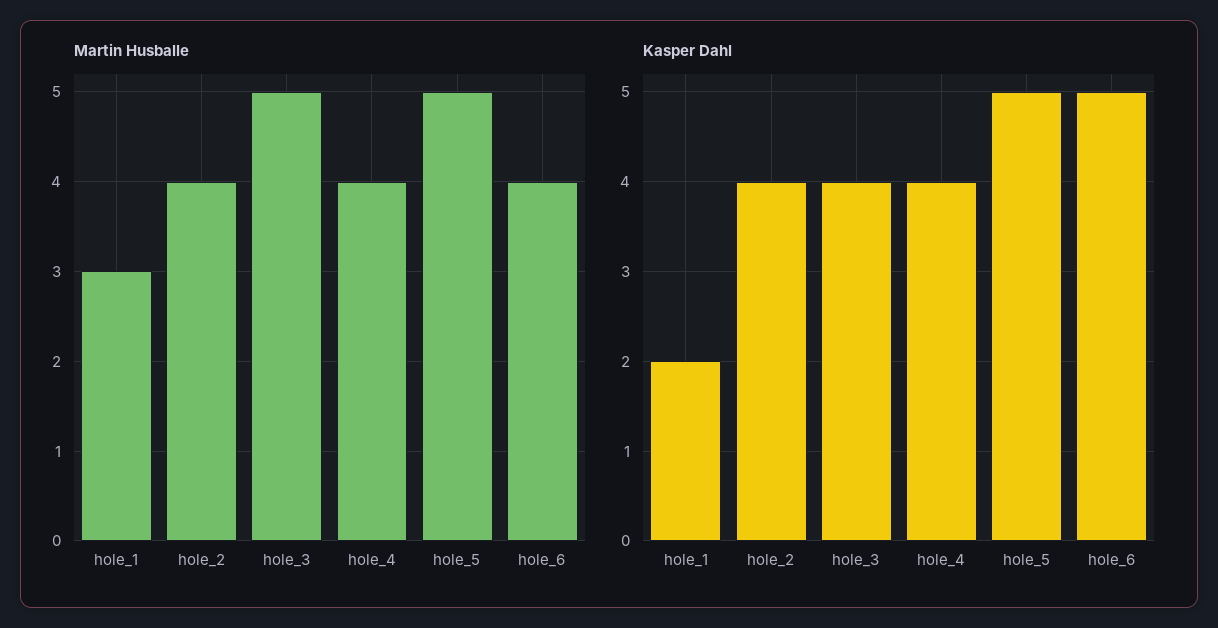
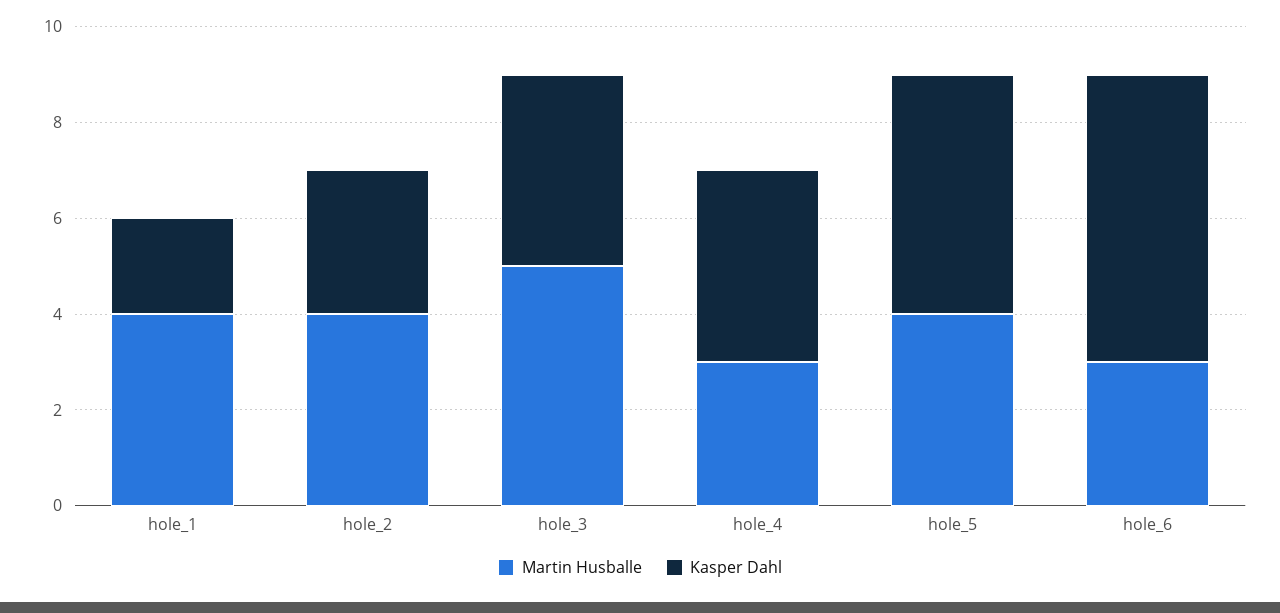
  {
    "Martin Husballe": {
-     "hole_1": 3,
+     "hole_1": 4,
      "hole_2": 4,
      "hole_3": 5,
-     "hole_4": 4,
+     "hole_4": 3,
-     "hole_5": 5,
+     "hole_5": 4,
-     "hole_6": 4
+     "hole_6": 3
    },
    "Kasper Dahl": {
      "hole_1": 2,
-     "hole_2": 4,
+     "hole_2": 3,
      "hole_3": 4,
      "hole_4": 4,
      "hole_5": 5,
-     "hole_6": 5
+     "hole_6": 6
    }
  }

